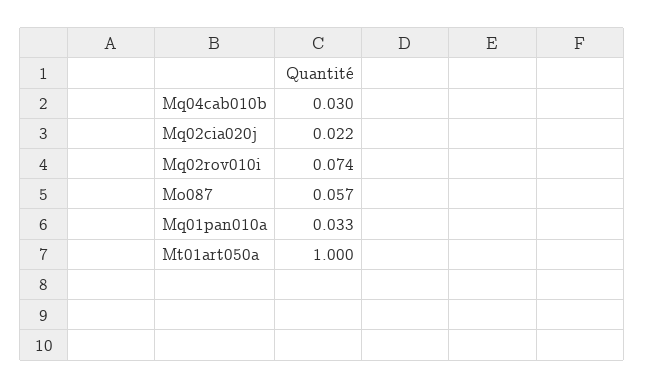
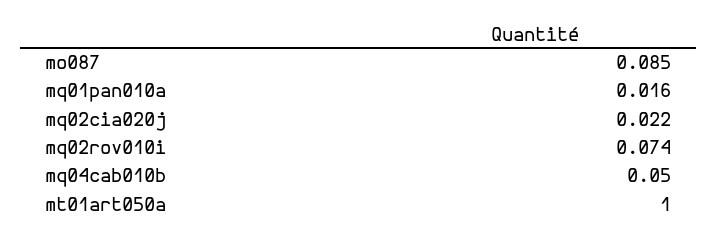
  {
-   "Mq04cab010b": 0.03,
+   "Mq04cab010b": 0.05,
    "Mq02cia020j": 0.022,
    "Mq02rov010i": 0.074,
-   "Mo087": 0.057,
+   "Mo087": 0.085,
-   "Mq01pan010a": 0.033,
+   "Mq01pan010a": 0.016,
    "Mt01art050a": 1
  }

